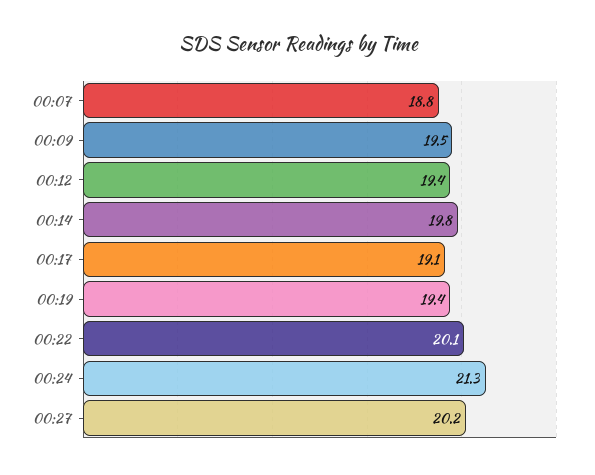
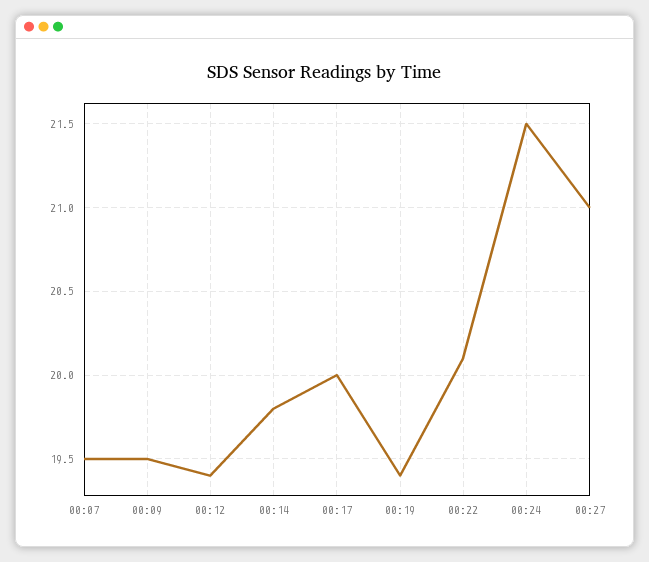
  {
-   "00:07": 18.8,
+   "00:07": 19.5,
    "00:09": 19.5,
    "00:12": 19.4,
    "00:14": 19.8,
-   "00:17": 19.1,
+   "00:17": 20,
    "00:19": 19.4,
    "00:22": 20.1,
-   "00:24": 21.3,
+   "00:24": 21.5,
-   "00:27": 20.2
+   "00:27": 21
  }

